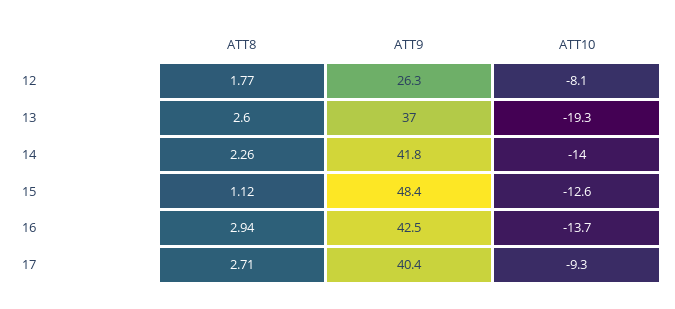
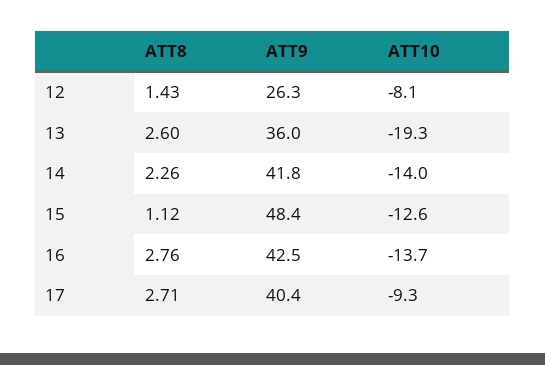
  {
    "ATT8": {
-     "12": 1.77,
+     "12": 1.43,
      "13": 2.6,
      "14": 2.26,
      "15": 1.12,
-     "16": 2.94,
+     "16": 2.76,
      "17": 2.71
    },
    "ATT9": {
      "12": 26.3,
-     "13": 37,
+     "13": 36,
      "14": 41.8,
      "15": 48.4,
      "16": 42.5,
      "17": 40.4
    },
    "ATT10": {
      "12": -8.1,
      "13": -19.3,
      "14": -14,
      "15": -12.6,
      "16": -13.7,
      "17": -9.3
    }
  }

